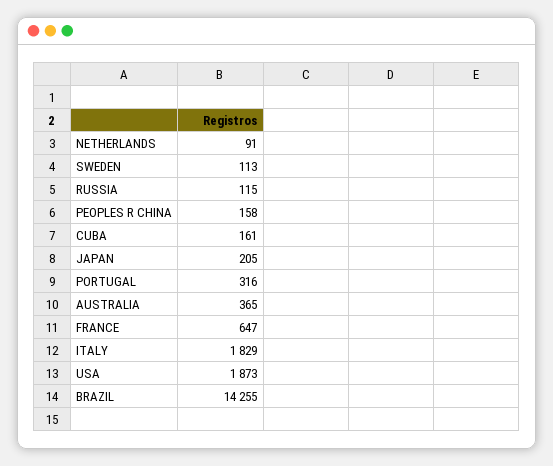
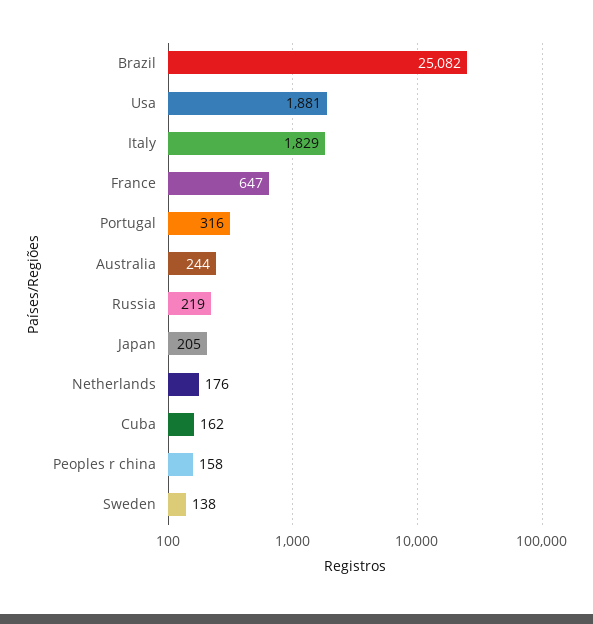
  {
-   "NETHERLANDS": 91,
+   "NETHERLANDS": 176,
-   "SWEDEN": 113,
+   "SWEDEN": 138,
-   "RUSSIA": 115,
+   "RUSSIA": 219,
    "PEOPLES R CHINA": 158,
-   "CUBA": 161,
+   "CUBA": 162,
    "JAPAN": 205,
    "PORTUGAL": 316,
-   "AUSTRALIA": 365,
+   "AUSTRALIA": 244,
    "FRANCE": 647,
    "ITALY": 1829,
-   "USA": 1873,
+   "USA": 1881,
-   "BRAZIL": 14255
+   "BRAZIL": 25082
  }

